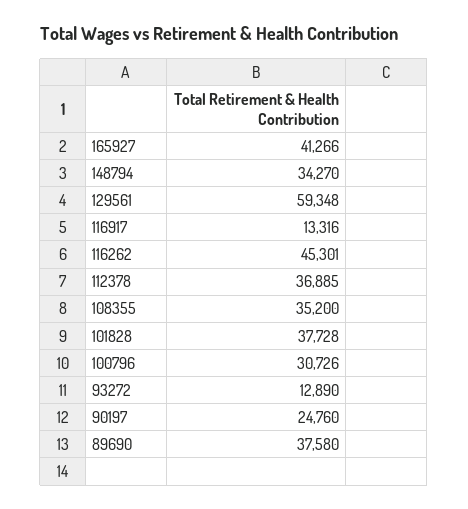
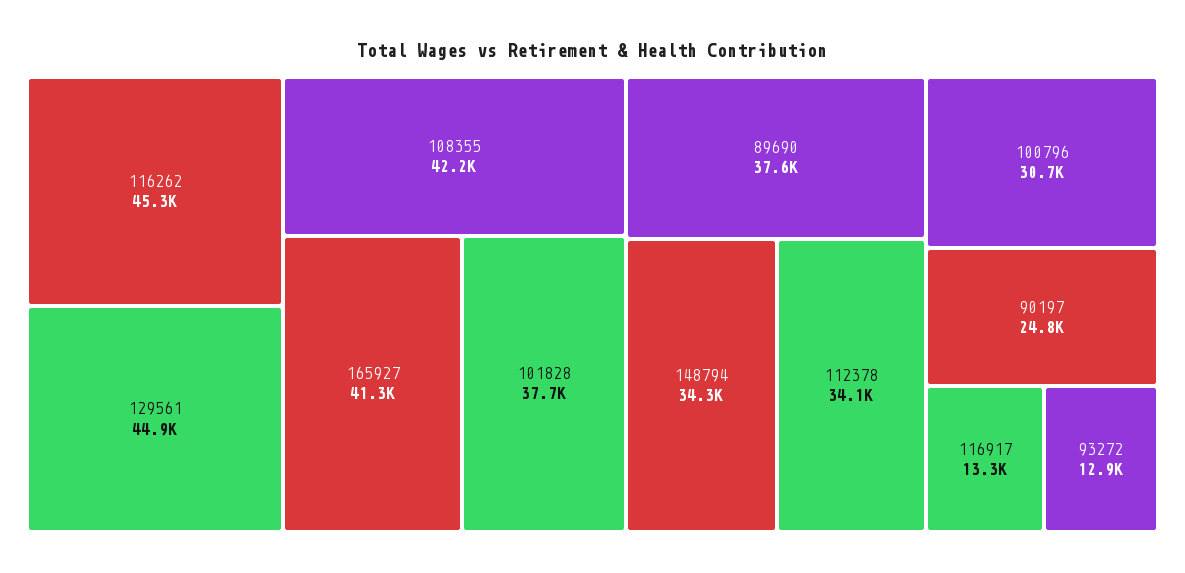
  {
    "165927": 41266,
    "148794": 34270,
-   "129561": 59348,
+   "129561": 44900,
    "116917": 13316,
    "116262": 45301,
-   "112378": 36885,
+   "112378": 34100,
-   "108355": 35200,
+   "108355": 42200,
    "101828": 37728,
    "100796": 30726,
    "93272": 12890,
    "90197": 24760,
    "89690": 37580
  }

